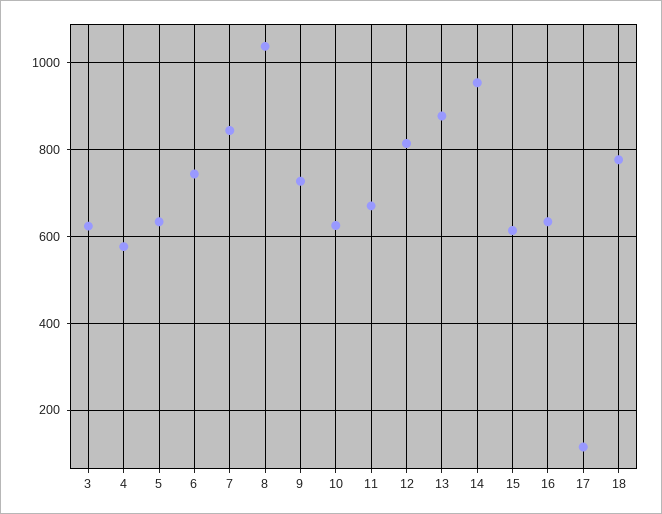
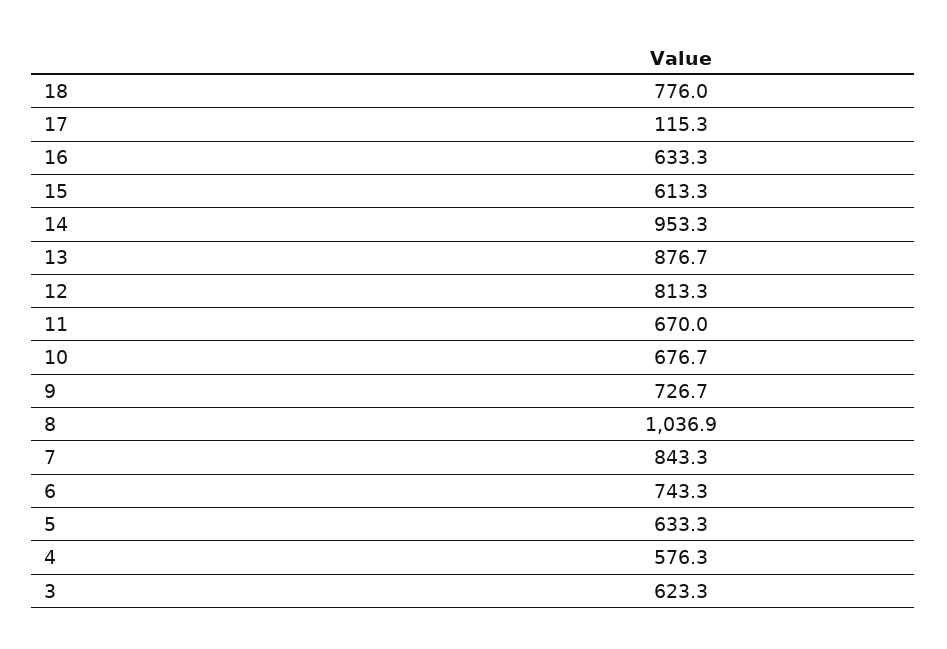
  {
    "3": 623.3,
    "4": 576.3,
    "5": 633.3,
    "6": 743.3,
    "7": 843.3,
    "8": 1036.9,
    "9": 726.7,
-   "10": 620,
+   "10": 676.7,
    "11": 670,
    "12": 813.3,
    "13": 876.7,
    "14": 953.3,
    "15": 613.3,
    "16": 633.3,
    "17": 115.3,
    "18": 776
  }

